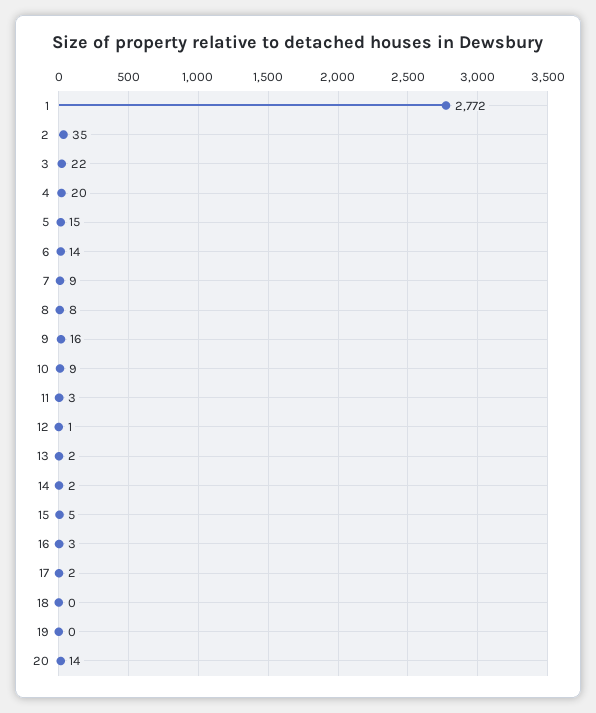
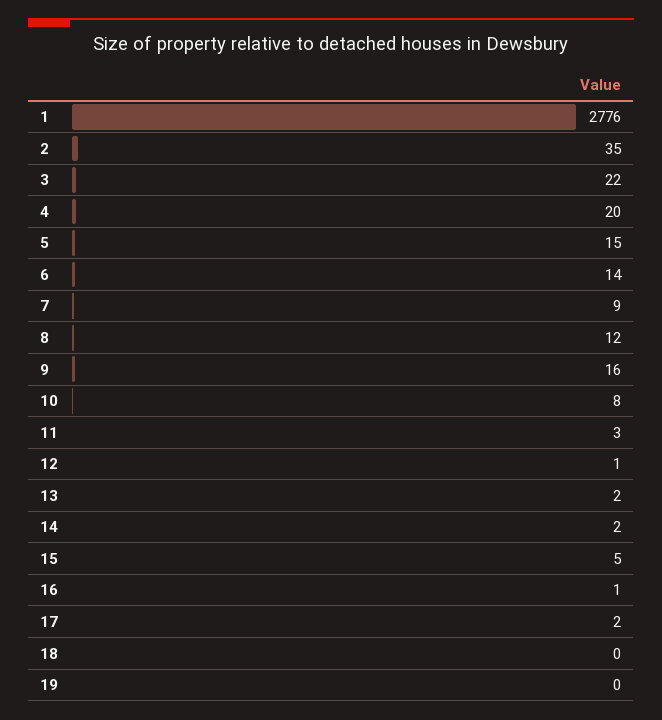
  {
-   "1": 2772,
+   "1": 2776,
    "2": 35,
    "3": 22,
    "4": 20,
    "5": 15,
    "6": 14,
    "7": 9,
-   "8": 8,
+   "8": 12,
    "9": 16,
-   "10": 9,
+   "10": 8,
    "11": 3,
    "12": 1,
    "13": 2,
    "14": 2,
    "15": 5,
-   "16": 3,
+   "16": 1,
    "17": 2,
    "18": 0,
-   "19": 0,
+   "19": 0
-   "20": 14
  }

